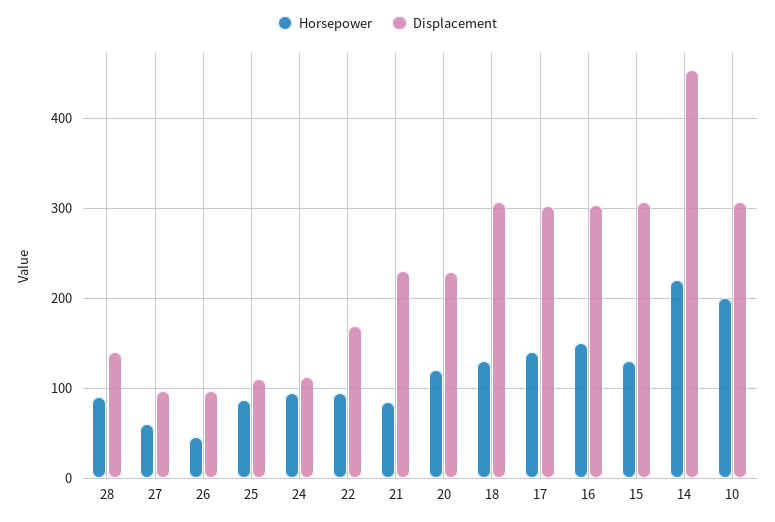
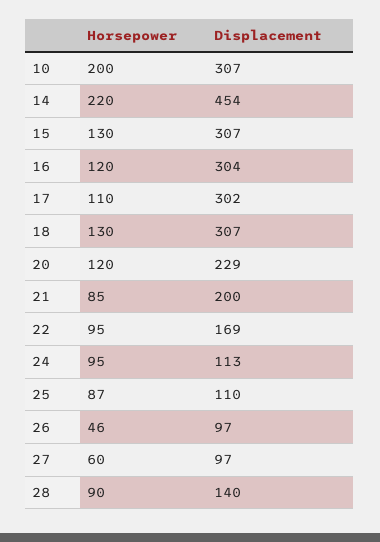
  {
    "Horsepower": {
      "28": 90,
      "27": 60,
      "26": 46,
      "25": 87,
      "24": 95,
      "22": 95,
      "21": 85,
      "20": 120,
      "18": 130,
-     "17": 140,
+     "17": 110,
-     "16": 150,
+     "16": 120,
      "15": 130,
      "14": 220,
      "10": 200
    },
    "Displacement": {
      "28": 140,
      "27": 97,
      "26": 97,
      "25": 110,
      "24": 113,
      "22": 169,
-     "21": 230,
+     "21": 200,
      "20": 229,
      "18": 307,
      "17": 302,
      "16": 304,
      "15": 307,
      "14": 454,
      "10": 307
    }
  }

